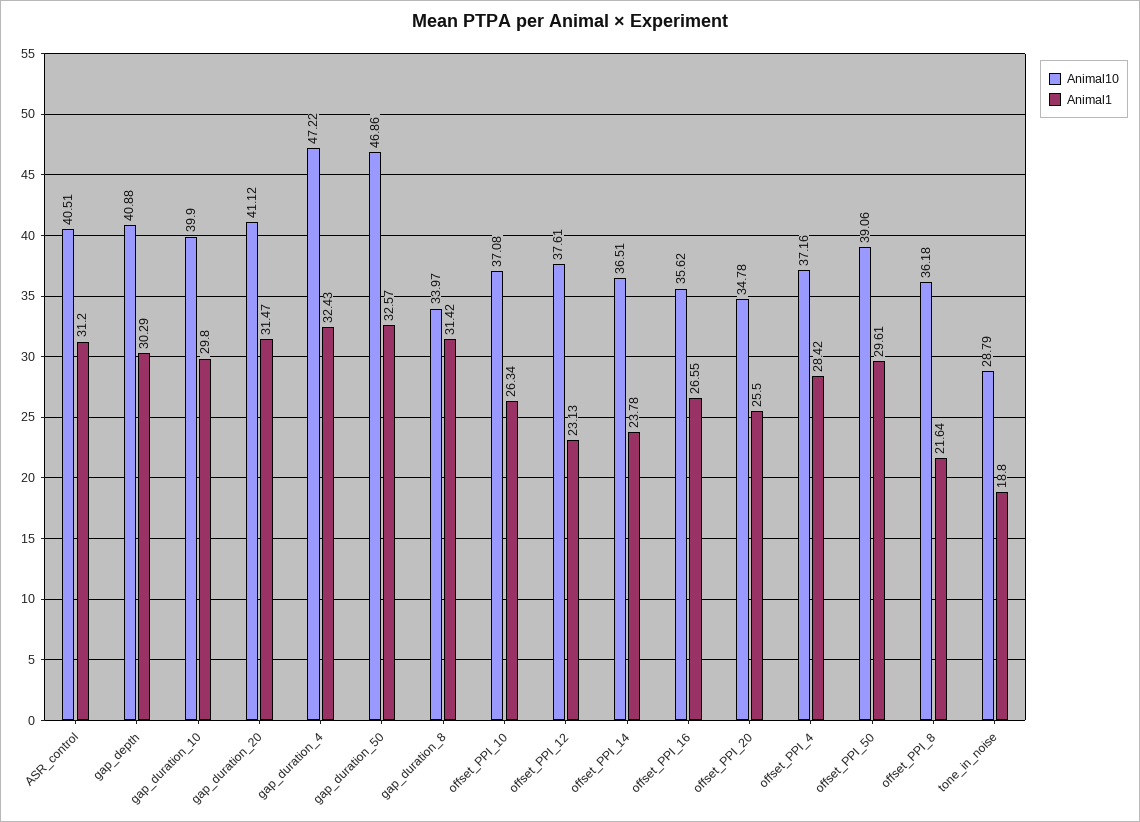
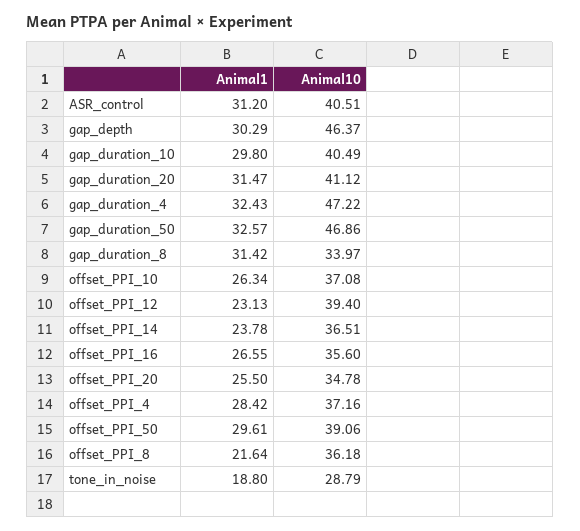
  {
    "Animal10": {
      "ASR_control": 40.51,
-     "gap_depth": 40.88,
+     "gap_depth": 46.37,
-     "gap_duration_10": 39.9,
+     "gap_duration_10": 40.49,
      "gap_duration_20": 41.12,
      "gap_duration_4": 47.22,
      "gap_duration_50": 46.86,
      "gap_duration_8": 33.97,
      "offset_PPI_10": 37.08,
-     "offset_PPI_12": 37.61,
+     "offset_PPI_12": 39.4,
      "offset_PPI_14": 36.51,
-     "offset_PPI_16": 35.62,
+     "offset_PPI_16": 35.6,
      "offset_PPI_20": 34.78,
      "offset_PPI_4": 37.16,
      "offset_PPI_50": 39.06,
      "offset_PPI_8": 36.18,
      "tone_in_noise": 28.79
    },
    "Animal1": {
      "ASR_control": 31.2,
      "gap_depth": 30.29,
      "gap_duration_10": 29.8,
      "gap_duration_20": 31.47,
      "gap_duration_4": 32.43,
      "gap_duration_50": 32.57,
      "gap_duration_8": 31.42,
      "offset_PPI_10": 26.34,
      "offset_PPI_12": 23.13,
      "offset_PPI_14": 23.78,
      "offset_PPI_16": 26.55,
      "offset_PPI_20": 25.5,
      "offset_PPI_4": 28.42,
      "offset_PPI_50": 29.61,
      "offset_PPI_8": 21.64,
      "tone_in_noise": 18.8
    }
  }

